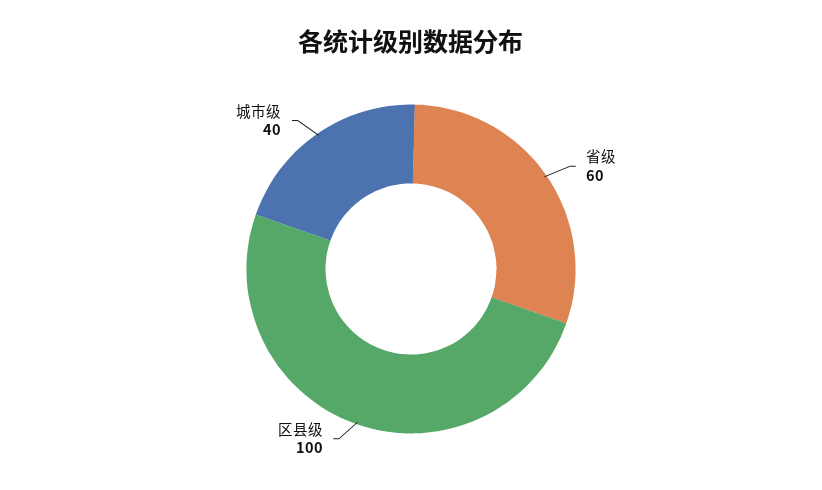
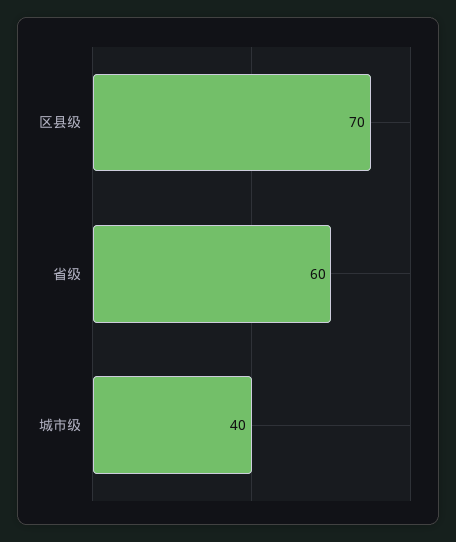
  {
    "省级": 60,
-   "区县级": 100,
+   "区县级": 70,
    "城市级": 40
  }

